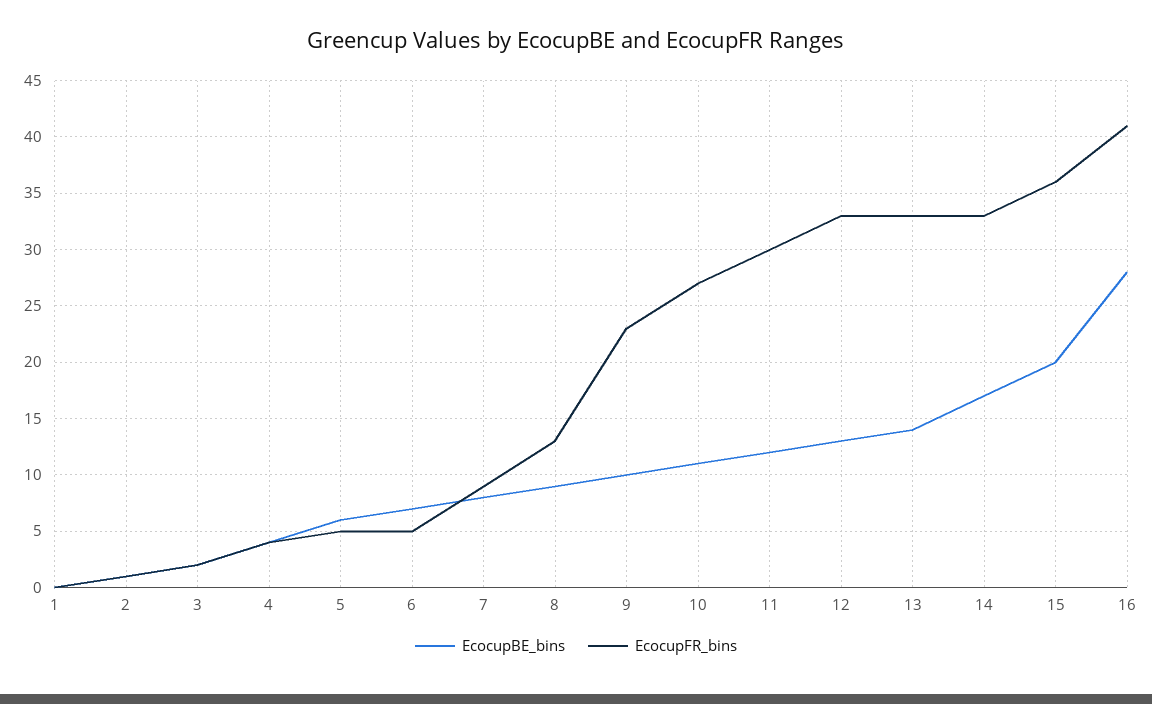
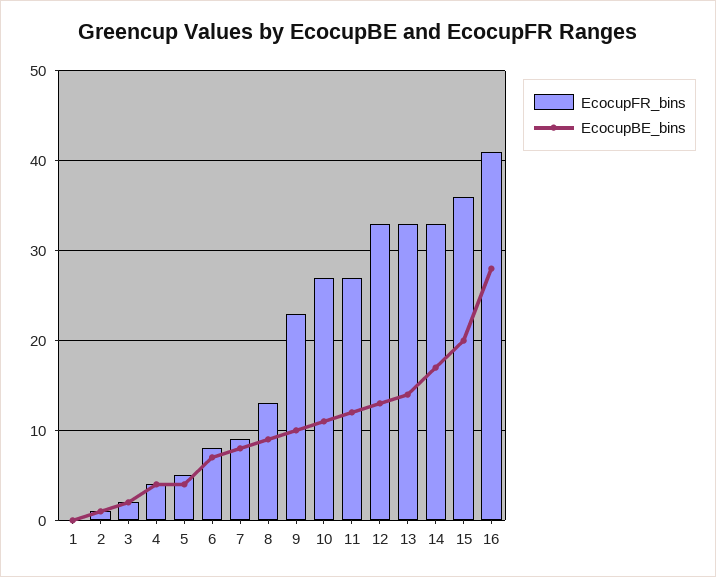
  {
    "EcocupBE_bins": {
      "1": 0,
      "2": 1,
      "3": 2,
      "4": 4,
-     "5": 6,
+     "5": 4,
      "6": 7,
      "7": 8,
      "8": 9,
      "9": 10,
      "10": 11,
      "11": 12,
      "12": 13,
      "13": 14,
      "14": 17,
      "15": 20,
      "16": 28
    },
    "EcocupFR_bins": {
      "1": 0,
      "2": 1,
      "3": 2,
      "4": 4,
      "5": 5,
-     "6": 5,
+     "6": 8,
      "7": 9,
      "8": 13,
      "9": 23,
      "10": 27,
-     "11": 30,
+     "11": 27,
      "12": 33,
      "13": 33,
      "14": 33,
      "15": 36,
      "16": 41
    }
  }

